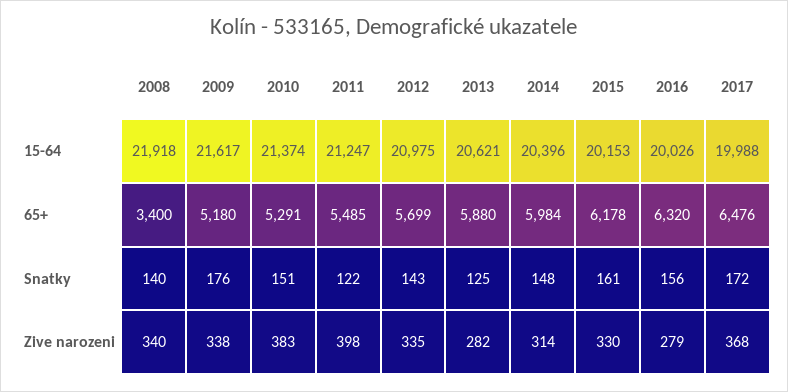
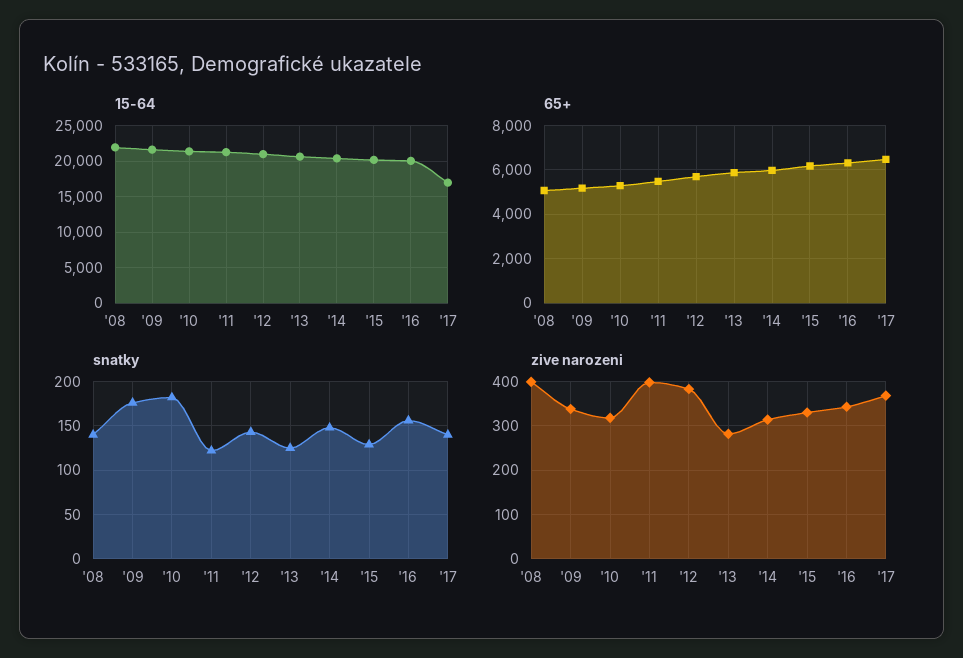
  {
    "15-64": {
      "2008": 21918,
      "2009": 21617,
      "2010": 21374,
      "2011": 21247,
      "2012": 20975,
      "2013": 20621,
      "2014": 20396,
      "2015": 20153,
      "2016": 20026,
-     "2017": 19988
+     "2017": 17000
    },
    "65+": {
-     "2008": 3400,
+     "2008": 5000,
      "2009": 5180,
      "2010": 5291,
      "2011": 5485,
      "2012": 5699,
      "2013": 5880,
      "2014": 5984,
      "2015": 6178,
      "2016": 6320,
      "2017": 6476
    },
    "Snatky": {
      "2008": 140,
      "2009": 176,
-     "2010": 151,
+     "2010": 180,
      "2011": 122,
      "2012": 143,
      "2013": 125,
      "2014": 148,
-     "2015": 161,
+     "2015": 130,
      "2016": 156,
-     "2017": 172
+     "2017": 140
    },
    "Zive narozeni": {
-     "2008": 340,
+     "2008": 400,
      "2009": 338,
-     "2010": 383,
+     "2010": 320,
      "2011": 398,
-     "2012": 335,
+     "2012": 380,
      "2013": 282,
      "2014": 314,
      "2015": 330,
-     "2016": 279,
+     "2016": 340,
      "2017": 368
    }
  }

